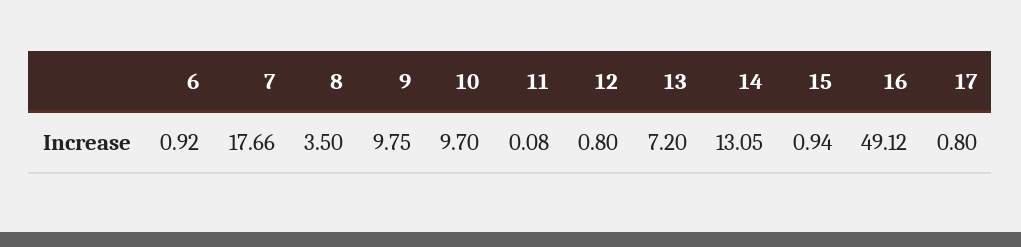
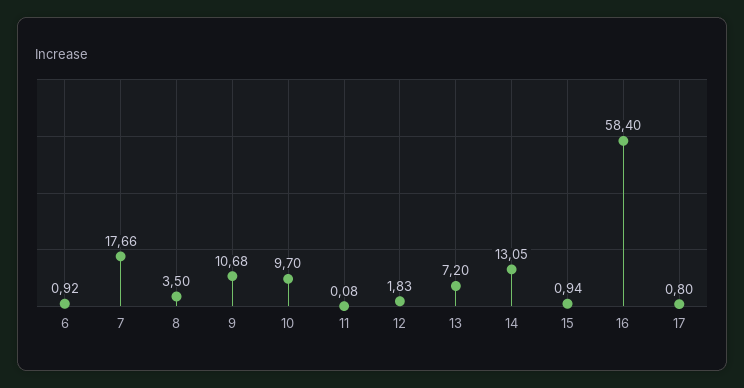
  {
    "6": 0.92,
    "7": 17.66,
    "8": 3.5,
-   "9": 9.75,
+   "9": 10.68,
    "10": 9.7,
    "11": 0.08,
-   "12": 0.8,
+   "12": 1.83,
    "13": 7.2,
    "14": 13.05,
    "15": 0.94,
-   "16": 49.12,
+   "16": 58.4,
    "17": 0.8
  }

